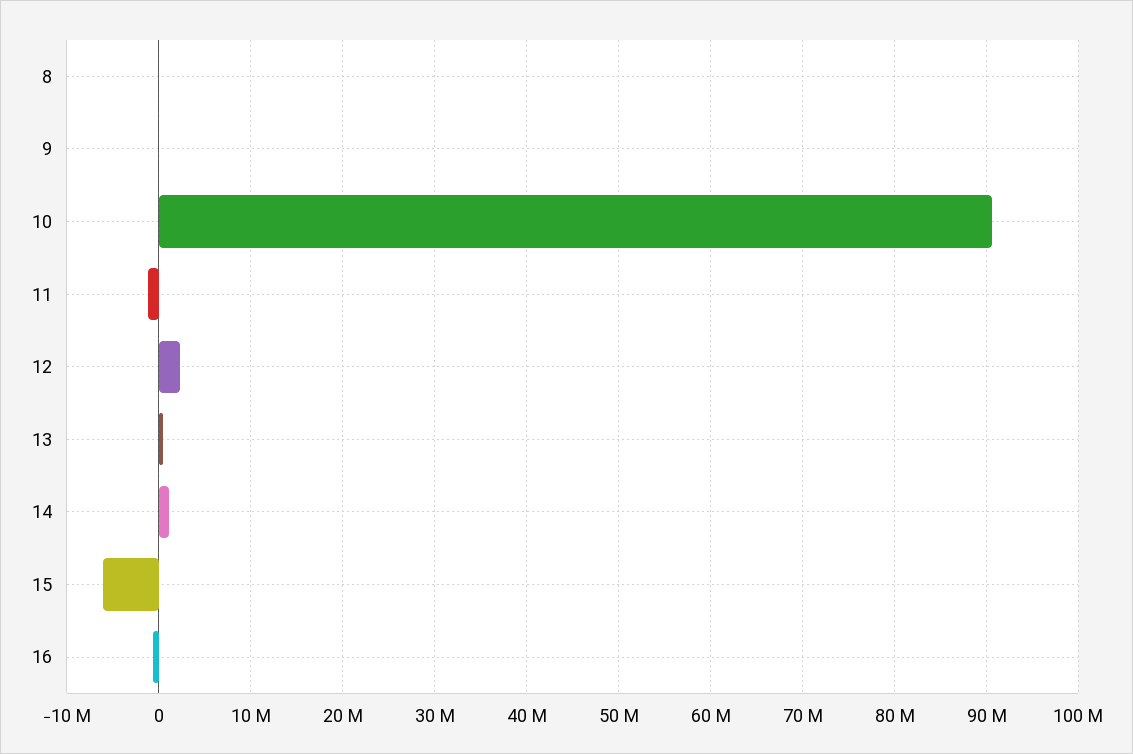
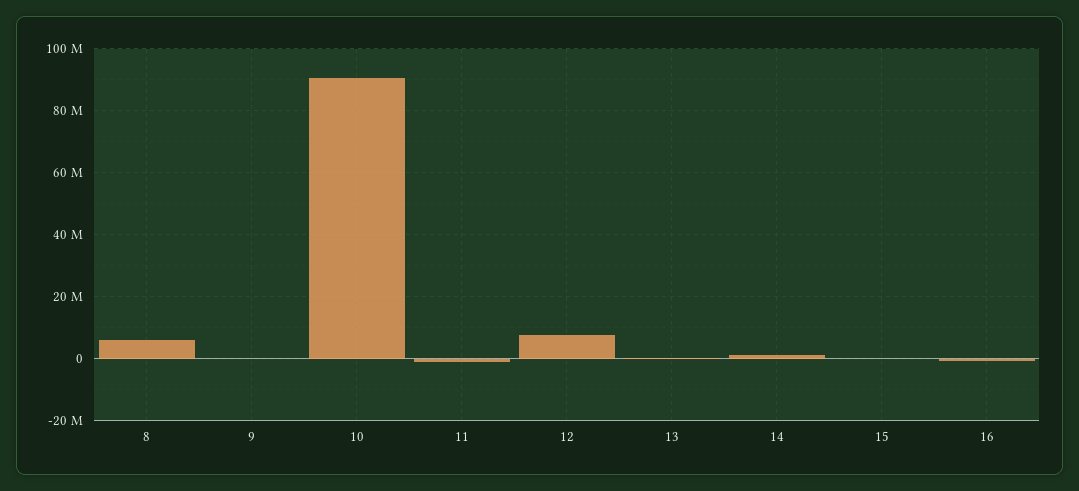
  {
-   "8": 0,
+   "8": 6000000,
    "9": 0,
    "10": 91000000,
    "11": -1000000,
-   "12": 2000000,
+   "12": 8000000,
    "13": 0,
    "14": 1000000,
-   "15": -6000000,
+   "15": 0,
    "16": -1000000
  }

